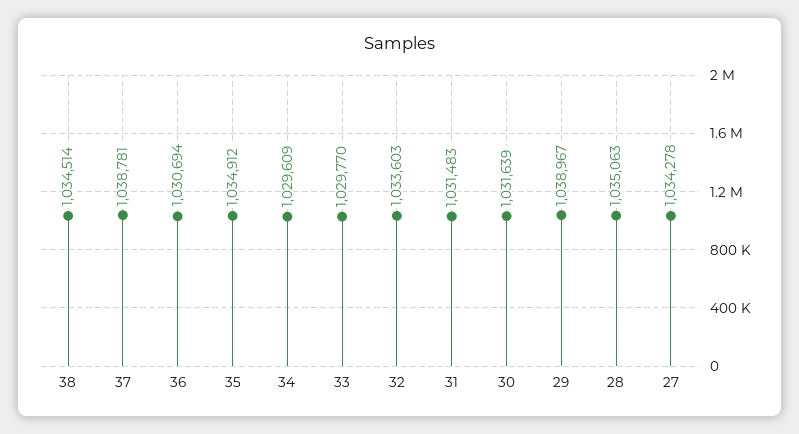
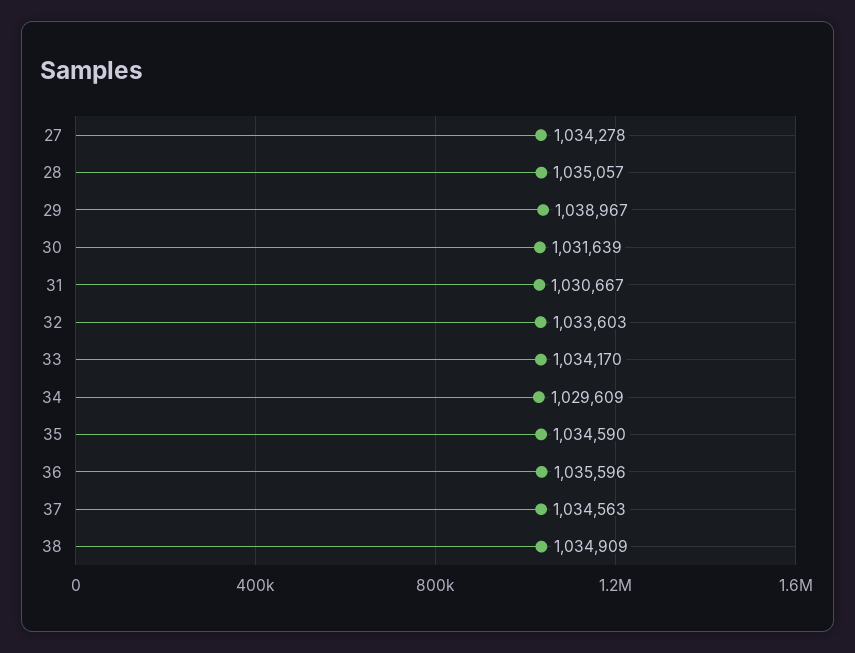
  {
-   "38": 1034514,
+   "38": 1034909,
-   "37": 1038781,
+   "37": 1034563,
-   "36": 1030694,
+   "36": 1035596,
-   "35": 1034912,
+   "35": 1034590,
    "34": 1029609,
-   "33": 1029770,
+   "33": 1034170,
    "32": 1033603,
-   "31": 1031483,
+   "31": 1030667,
    "30": 1031639,
    "29": 1038967,
-   "28": 1035063,
+   "28": 1035057,
    "27": 1034278
  }

